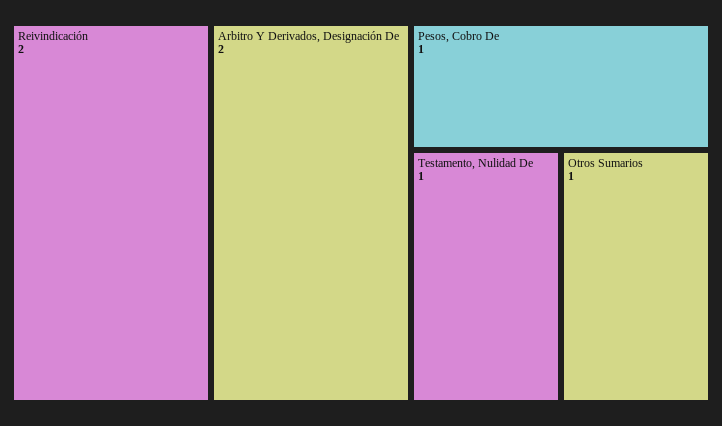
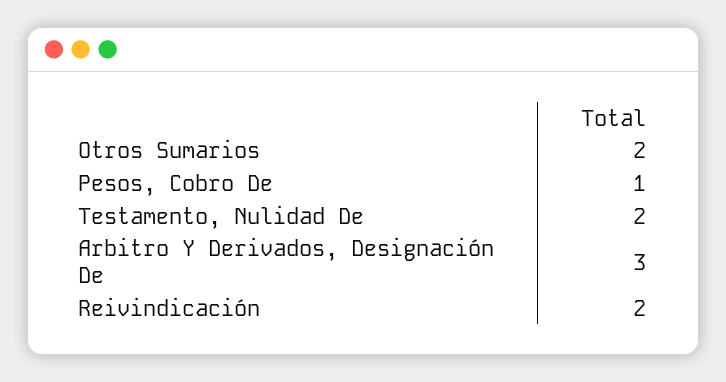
  {
    "Reivindicación": 2,
-   "Arbitro Y Derivados, Designación De": 2,
+   "Arbitro Y Derivados, Designación De": 3,
    "Pesos, Cobro De": 1,
-   "Testamento, Nulidad De": 1,
+   "Testamento, Nulidad De": 2,
-   "Otros Sumarios": 1
+   "Otros Sumarios": 2
  }

